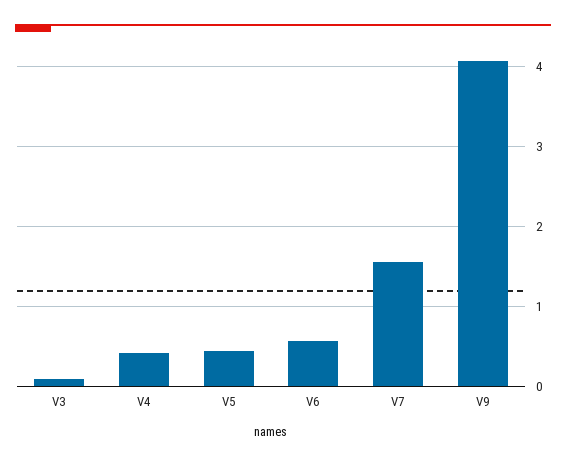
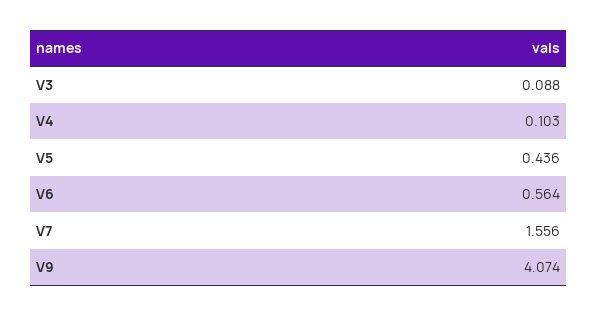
  {
    "V3": 0.088,
-   "V4": 0.4,
+   "V4": 0.103,
    "V5": 0.436,
    "V6": 0.564,
    "V7": 1.556,
    "V9": 4.074
  }

